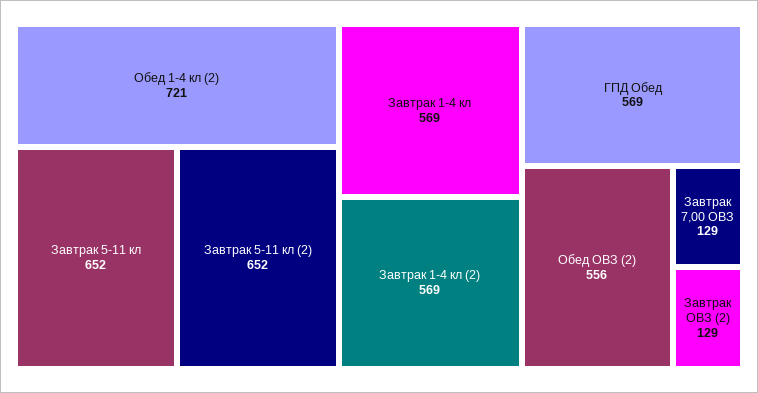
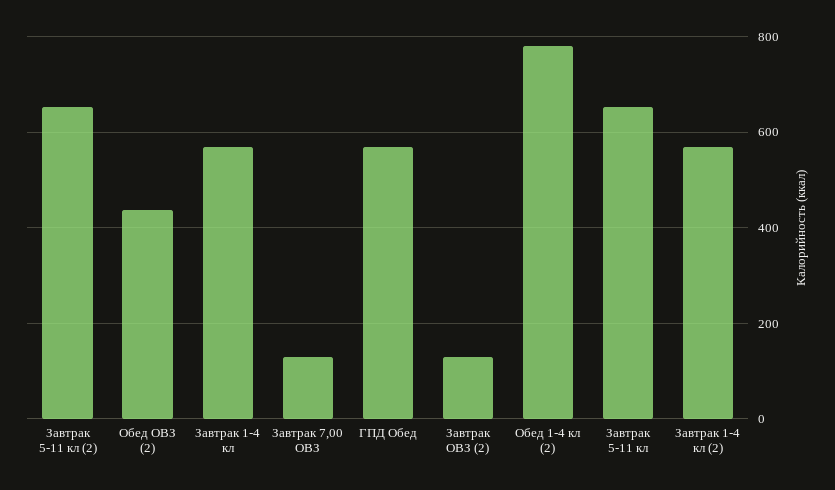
  {
-   "Обед 1-4 кл (2)": 721,
+   "Обед 1-4 кл (2)": 780,
    "Завтрак 5-11 кл": 652,
    "Завтрак 5-11 кл (2)": 652,
    "Завтрак 1-4 кл": 569,
    "Завтрак 1-4 кл (2)": 569,
    "ГПД Обед": 569,
-   "Обед ОВЗ (2)": 556,
+   "Обед ОВЗ (2)": 440,
    "Завтрак 7,00 ОВЗ": 129,
    "Завтрак ОВЗ (2)": 129
  }

